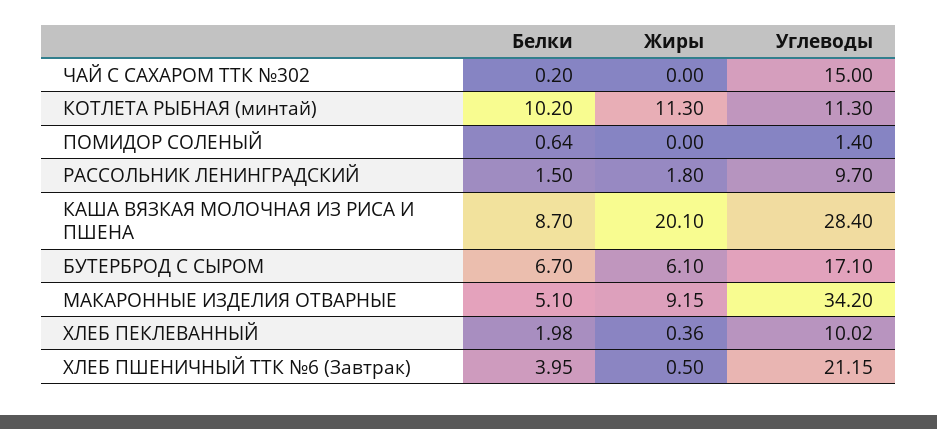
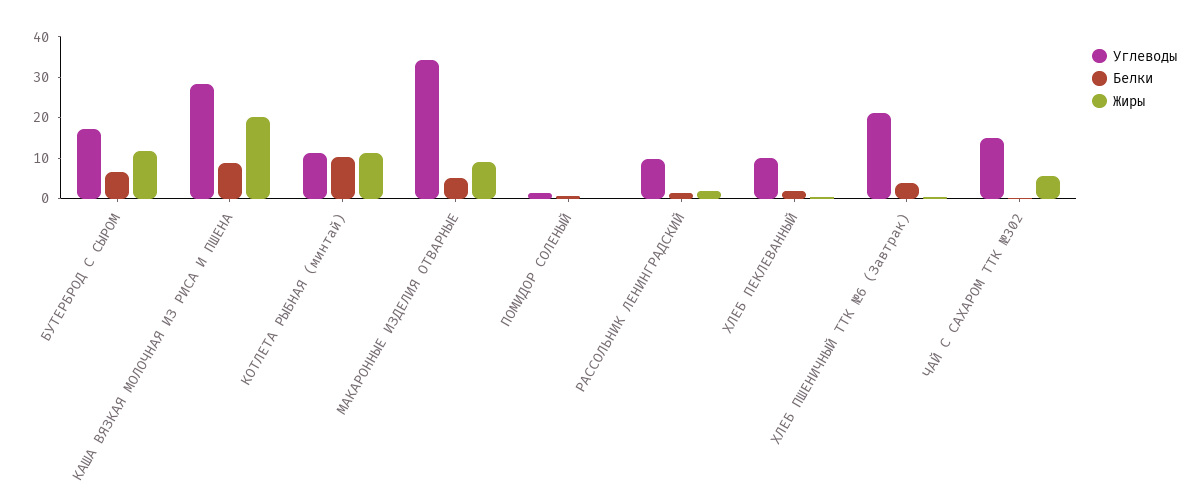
  {
    "Белки": {
      "ЧАЙ С САХАРОМ ТТК №302": 0.2,
      "КОТЛЕТА РЫБНАЯ (минтай)": 10.2,
      "ПОМИДОР СОЛЕНЫЙ": 0.64,
      "РАССОЛЬНИК ЛЕНИНГРАДСКИЙ": 1.5,
      "КАША ВЯЗКАЯ МОЛОЧНАЯ ИЗ РИСА И ПШЕНА": 8.7,
      "БУТЕРБРОД С СЫРОМ": 6.7,
      "МАКАРОННЫЕ ИЗДЕЛИЯ ОТВАРНЫЕ": 5.1,
      "ХЛЕБ ПЕКЛЕВАННЫЙ": 1.98,
      "ХЛЕБ ПШЕНИЧНЫЙ ТТК №6 (Завтрак)": 3.95
    },
    "Жиры": {
-     "ЧАЙ С САХАРОМ ТТК №302": 0,
+     "ЧАЙ С САХАРОМ ТТК №302": 6,
      "КОТЛЕТА РЫБНАЯ (минтай)": 11.3,
      "ПОМИДОР СОЛЕНЫЙ": 0,
      "РАССОЛЬНИК ЛЕНИНГРАДСКИЙ": 1.8,
      "КАША ВЯЗКАЯ МОЛОЧНАЯ ИЗ РИСА И ПШЕНА": 20.1,
-     "БУТЕРБРОД С СЫРОМ": 6.1,
+     "БУТЕРБРОД С СЫРОМ": 12,
      "МАКАРОННЫЕ ИЗДЕЛИЯ ОТВАРНЫЕ": 9.15,
      "ХЛЕБ ПЕКЛЕВАННЫЙ": 0.36,
      "ХЛЕБ ПШЕНИЧНЫЙ ТТК №6 (Завтрак)": 0.5
    },
    "Углеводы": {
      "ЧАЙ С САХАРОМ ТТК №302": 15,
      "КОТЛЕТА РЫБНАЯ (минтай)": 11.3,
      "ПОМИДОР СОЛЕНЫЙ": 1.4,
      "РАССОЛЬНИК ЛЕНИНГРАДСКИЙ": 9.7,
      "КАША ВЯЗКАЯ МОЛОЧНАЯ ИЗ РИСА И ПШЕНА": 28.4,
      "БУТЕРБРОД С СЫРОМ": 17.1,
      "МАКАРОННЫЕ ИЗДЕЛИЯ ОТВАРНЫЕ": 34.2,
      "ХЛЕБ ПЕКЛЕВАННЫЙ": 10.02,
      "ХЛЕБ ПШЕНИЧНЫЙ ТТК №6 (Завтрак)": 21.15
    }
  }

